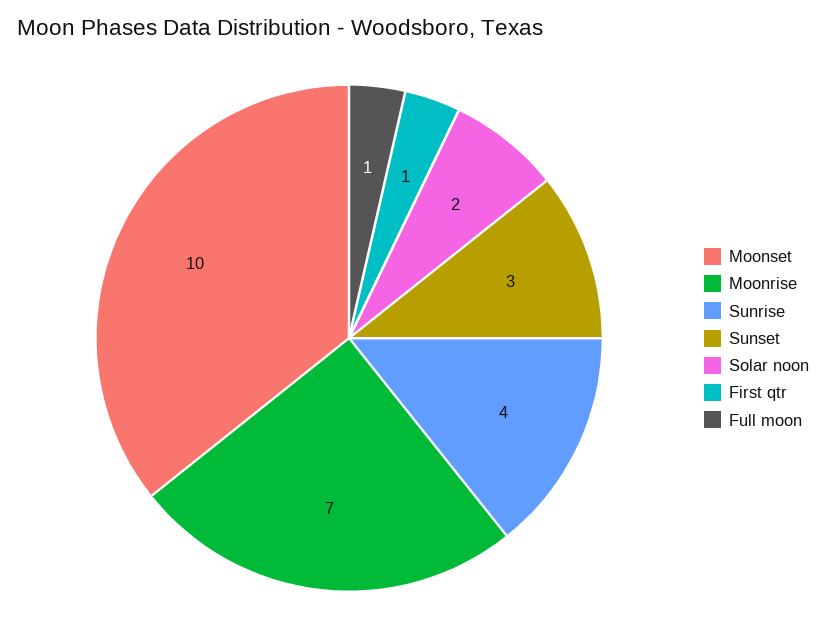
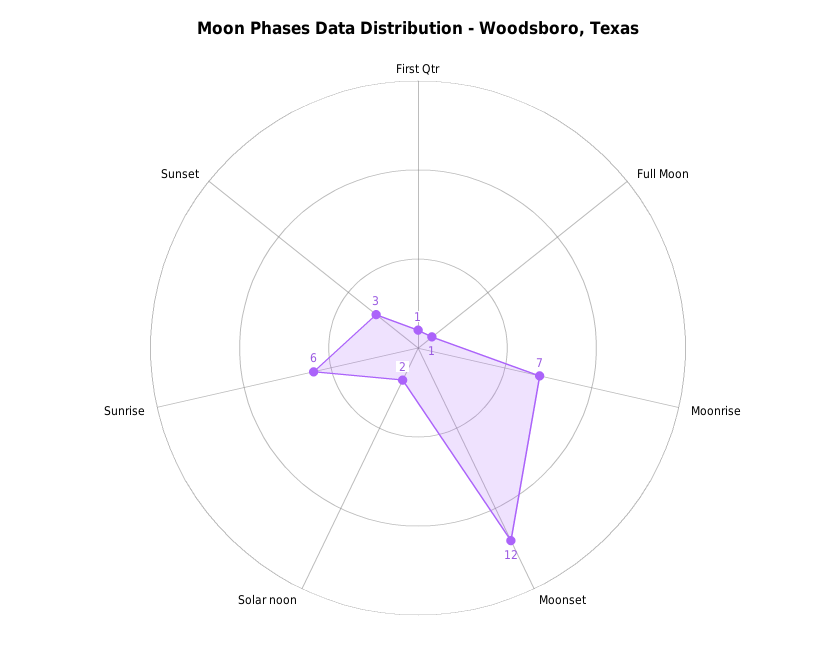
  {
-   "Moonset": 10,
+   "Moonset": 12,
    "Moonrise": 7,
-   "Sunrise": 4,
+   "Sunrise": 6,
    "Sunset": 3,
    "Solar noon": 2,
    "First qtr": 1,
    "Full moon": 1
  }

